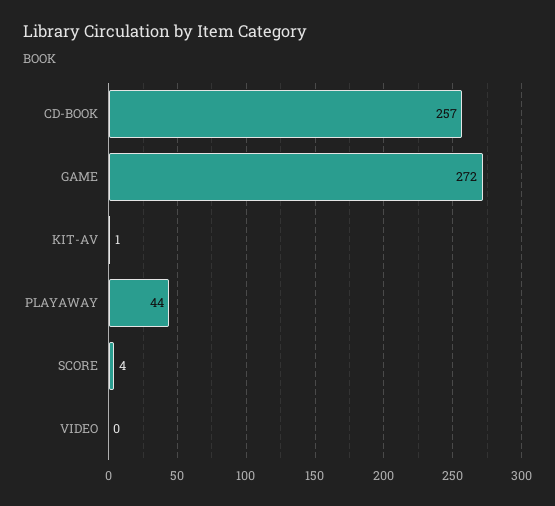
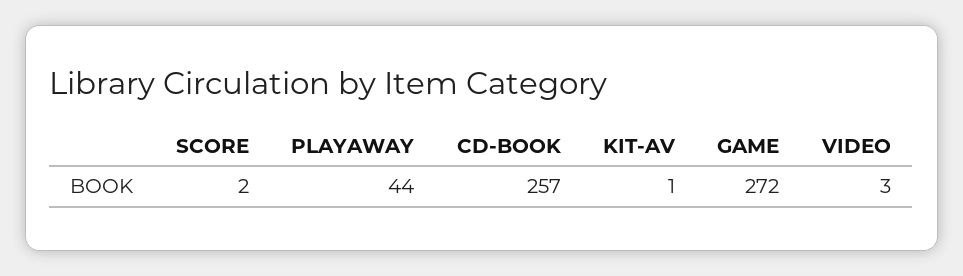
  {
    "CD-BOOK": 257,
    "GAME": 272,
    "KIT-AV": 1,
    "PLAYAWAY": 44,
-   "SCORE": 4,
+   "SCORE": 2,
-   "VIDEO": 0
+   "VIDEO": 3
  }

